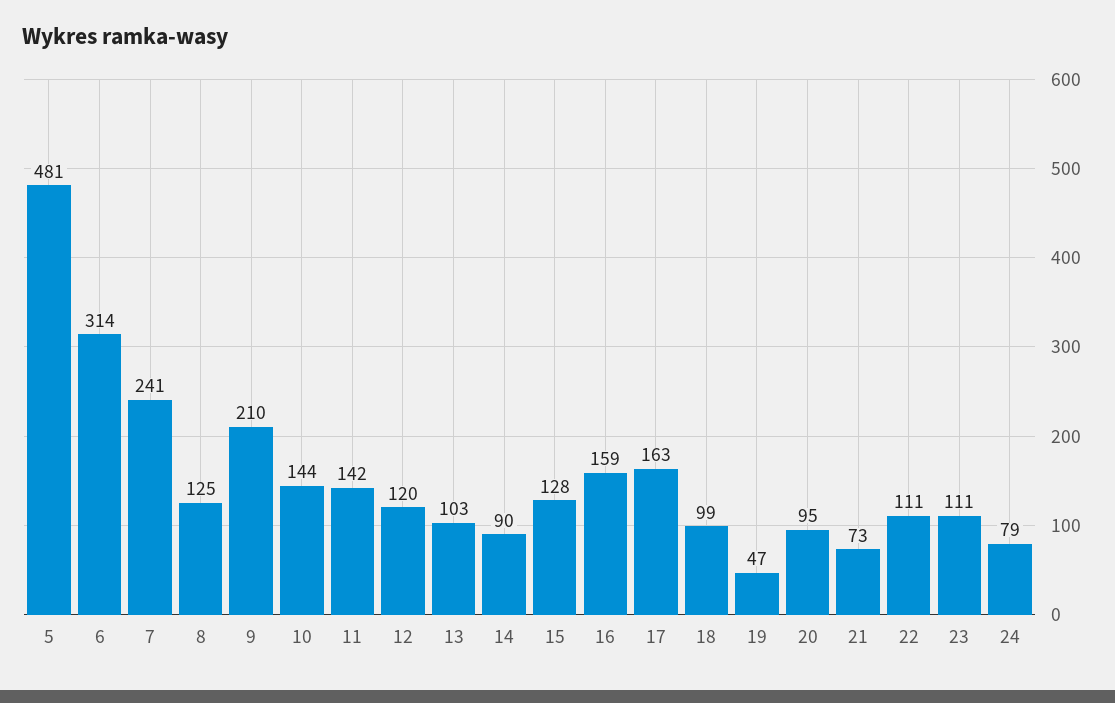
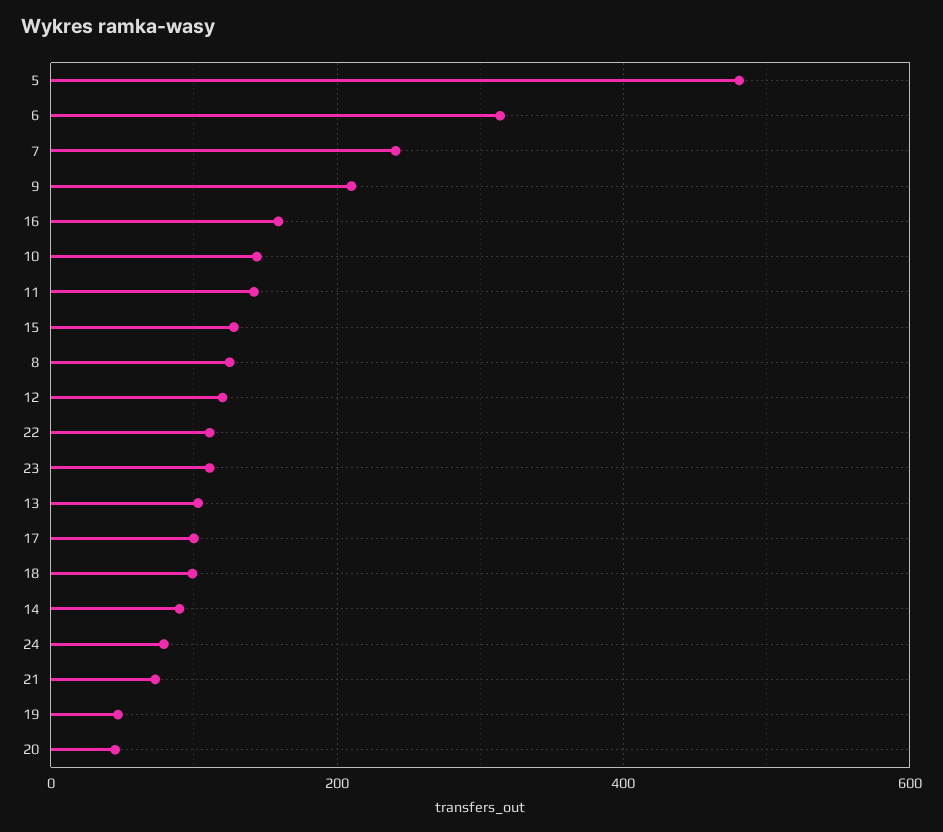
  {
    "5": 481,
    "6": 314,
    "7": 241,
    "8": 125,
    "9": 210,
    "10": 144,
    "11": 142,
    "12": 120,
    "13": 103,
    "14": 90,
    "15": 128,
    "16": 159,
-   "17": 163,
+   "17": 100,
    "18": 99,
    "19": 47,
-   "20": 95,
+   "20": 40,
    "21": 73,
    "22": 111,
    "23": 111,
    "24": 79
  }

